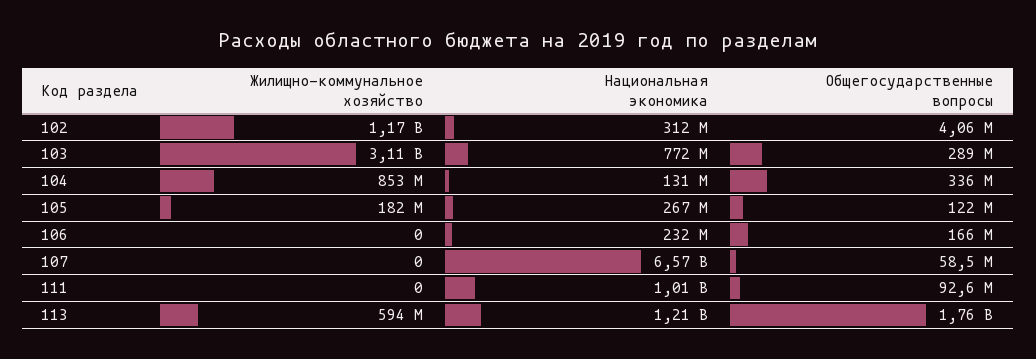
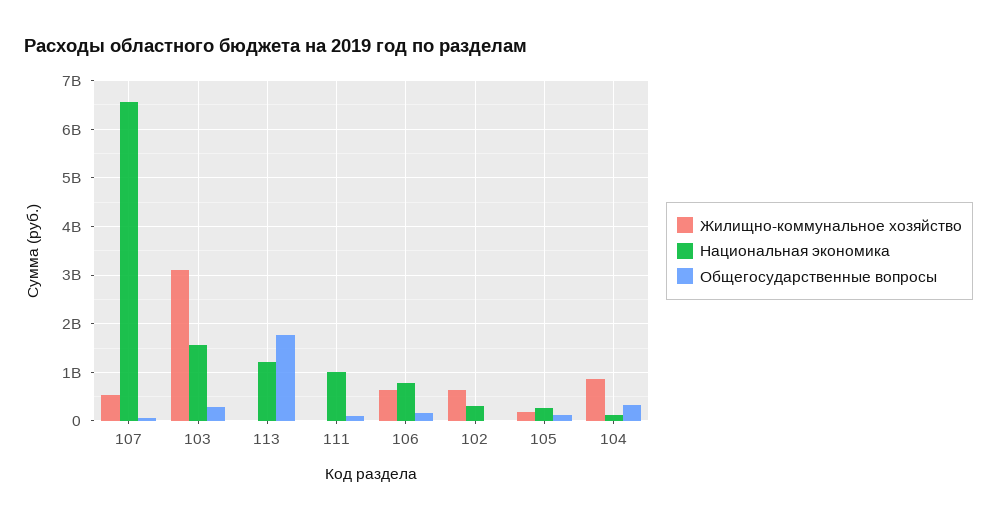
  {
    "Жилищно-коммунальное хозяйство": {
-     "102": 1170000000,
+     "102": 600000000,
      "103": 3110000000,
      "104": 853000000,
      "105": 182000000,
-     "106": 0,
+     "106": 600000000,
-     "107": 0,
+     "107": 600000000,
      "111": 0,
-     "113": 594000000
+     "113": 0
    },
    "Национальная экономика": {
      "102": 312000000,
-     "103": 772000000,
+     "103": 1600000000,
      "104": 131000000,
      "105": 267000000,
-     "106": 232000000,
+     "106": 800000000,
      "107": 6570000000,
      "111": 1010000000,
      "113": 1210000000
    },
    "Общегосударственные вопросы": {
      "102": 4060000,
      "103": 289000000,
      "104": 336000000,
      "105": 122000000,
      "106": 166000000,
      "107": 58500000,
      "111": 92600000,
      "113": 1760000000
    }
  }

